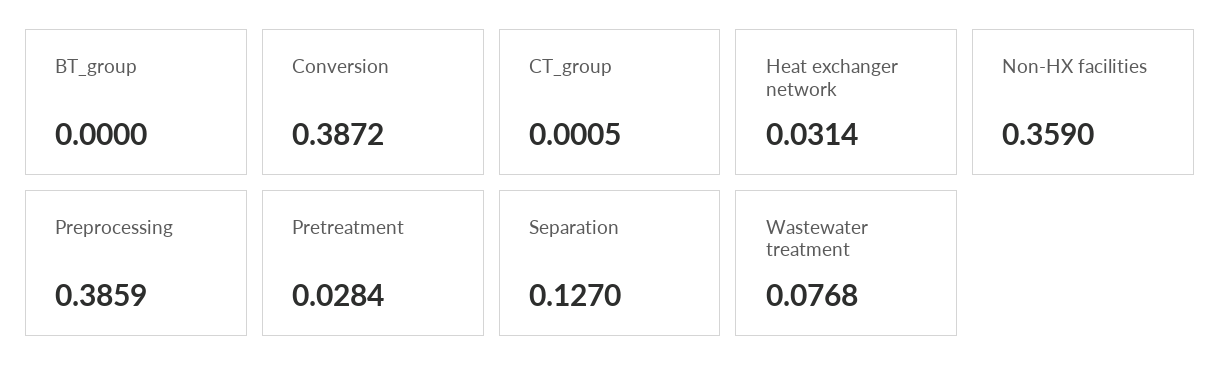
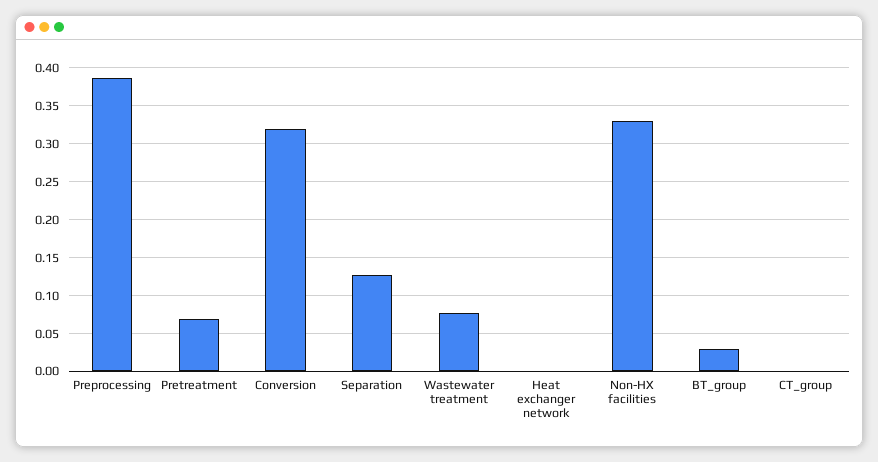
  {
-   "BT_group": 0,
+   "BT_group": 0.03,
-   "Conversion": 0.3872,
+   "Conversion": 0.32,
    "CT_group": 0.0005,
-   "Heat exchanger network": 0.0314,
+   "Heat exchanger network": 0,
-   "Non-HX facilities": 0.359,
+   "Non-HX facilities": 0.33,
    "Preprocessing": 0.3859,
-   "Pretreatment": 0.0284,
+   "Pretreatment": 0.07,
    "Separation": 0.127,
    "Wastewater treatment": 0.0768
  }

